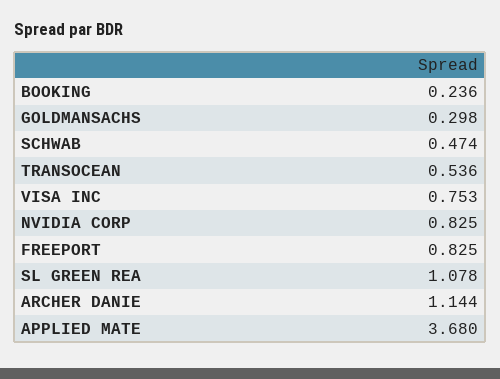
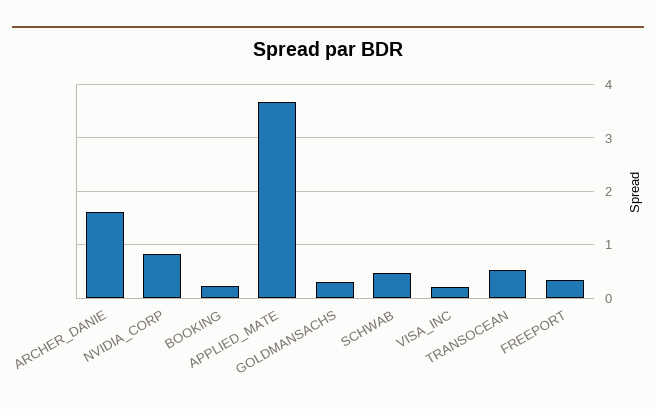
  {
    "BOOKING": 0.236,
    "GOLDMANSACHS": 0.298,
    "SCHWAB": 0.474,
    "TRANSOCEAN": 0.536,
-   "VISA INC": 0.753,
+   "VISA INC": 0.2,
    "NVIDIA CORP": 0.825,
-   "FREEPORT": 0.825,
+   "FREEPORT": 0.4,
-   "SL GREEN REA": 1.078,
-   "ARCHER DANIE": 1.144,
+   "ARCHER DANIE": 1.6,
    "APPLIED MATE": 3.68
  }

